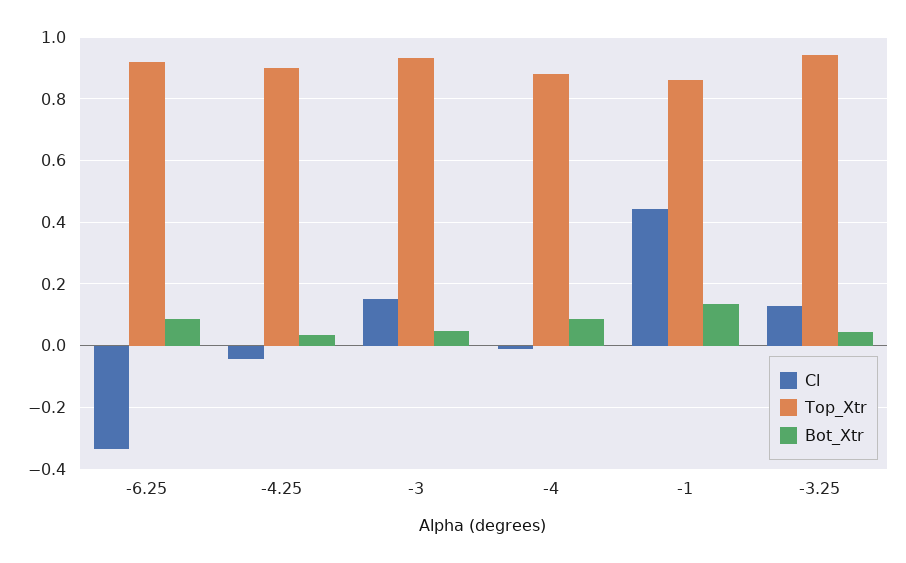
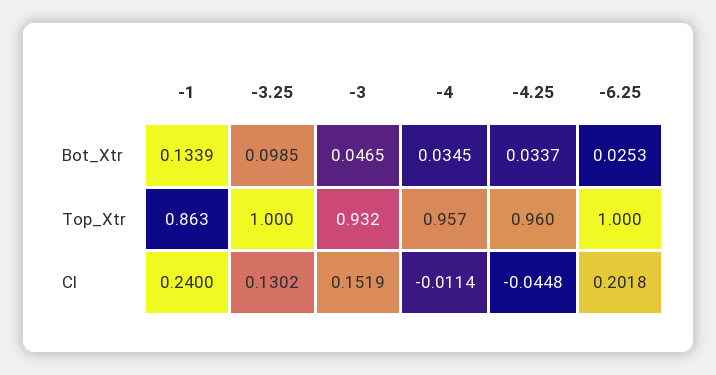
  {
    "Cl": {
-     "-6.25": -0.34,
+     "-6.25": 0.2018,
      "-4.25": -0.0448,
      "-3": 0.1519,
      "-4": -0.0114,
-     "-1": 0.44,
+     "-1": 0.24,
      "-3.25": 0.1302
    },
    "Top_Xtr": {
-     "-6.25": 0.92,
+     "-6.25": 1,
-     "-4.25": 0.9,
+     "-4.25": 0.96,
      "-3": 0.932,
-     "-4": 0.88,
+     "-4": 0.957,
      "-1": 0.863,
-     "-3.25": 0.94
+     "-3.25": 1
    },
    "Bot_Xtr": {
-     "-6.25": 0.08,
+     "-6.25": 0.0253,
      "-4.25": 0.0337,
      "-3": 0.0465,
-     "-4": 0.08,
+     "-4": 0.0345,
      "-1": 0.1339,
-     "-3.25": 0.04
+     "-3.25": 0.0985
    }
  }

